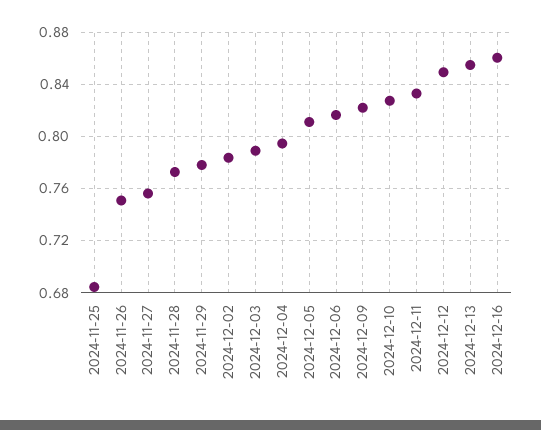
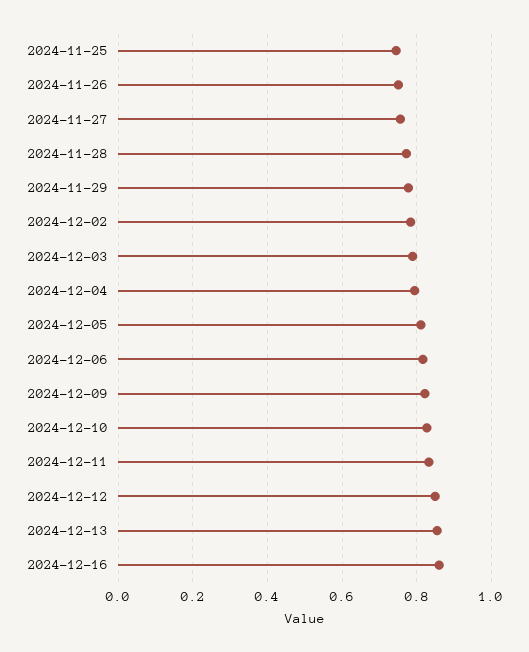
  {
-   "2024-11-25": 0.685,
+   "2024-11-25": 0.74,
    "2024-11-26": 0.75,
    "2024-11-27": 0.755,
    "2024-11-28": 0.775,
    "2024-11-29": 0.78,
    "2024-12-02": 0.785,
    "2024-12-03": 0.79,
    "2024-12-04": 0.795,
    "2024-12-05": 0.81,
    "2024-12-06": 0.815,
    "2024-12-09": 0.82,
    "2024-12-10": 0.825,
    "2024-12-11": 0.835,
    "2024-12-12": 0.85,
    "2024-12-13": 0.855,
    "2024-12-16": 0.86
  }

